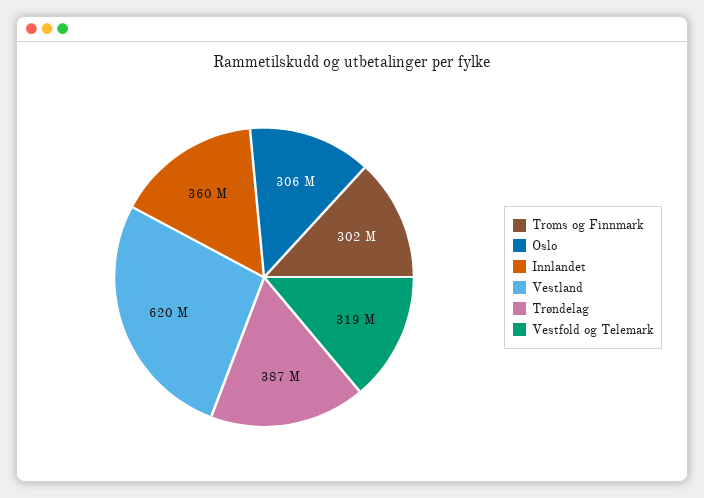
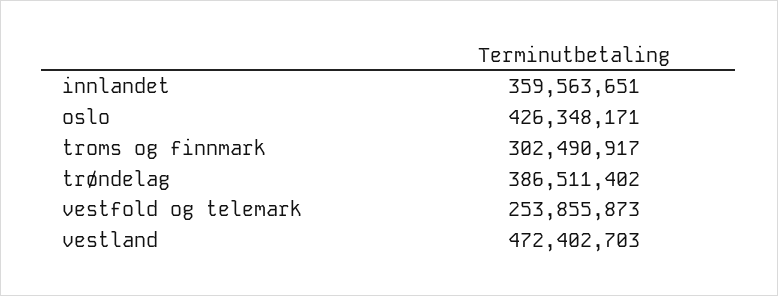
  {
    "Troms og Finnmark": 302490917,
-   "Oslo": 306000000,
+   "Oslo": 426348171,
    "Innlandet": 359563651,
-   "Vestland": 620000000,
+   "Vestland": 472402703,
    "Trøndelag": 386511402,
-   "Vestfold og Telemark": 319000000
+   "Vestfold og Telemark": 253855873
  }

